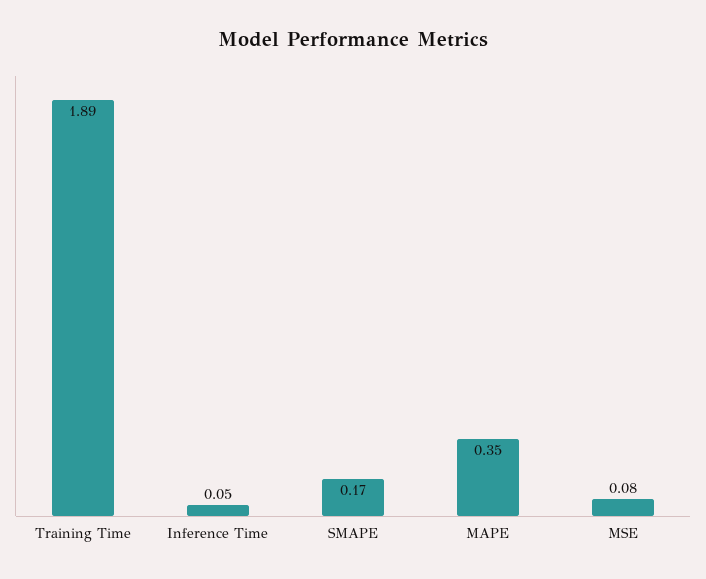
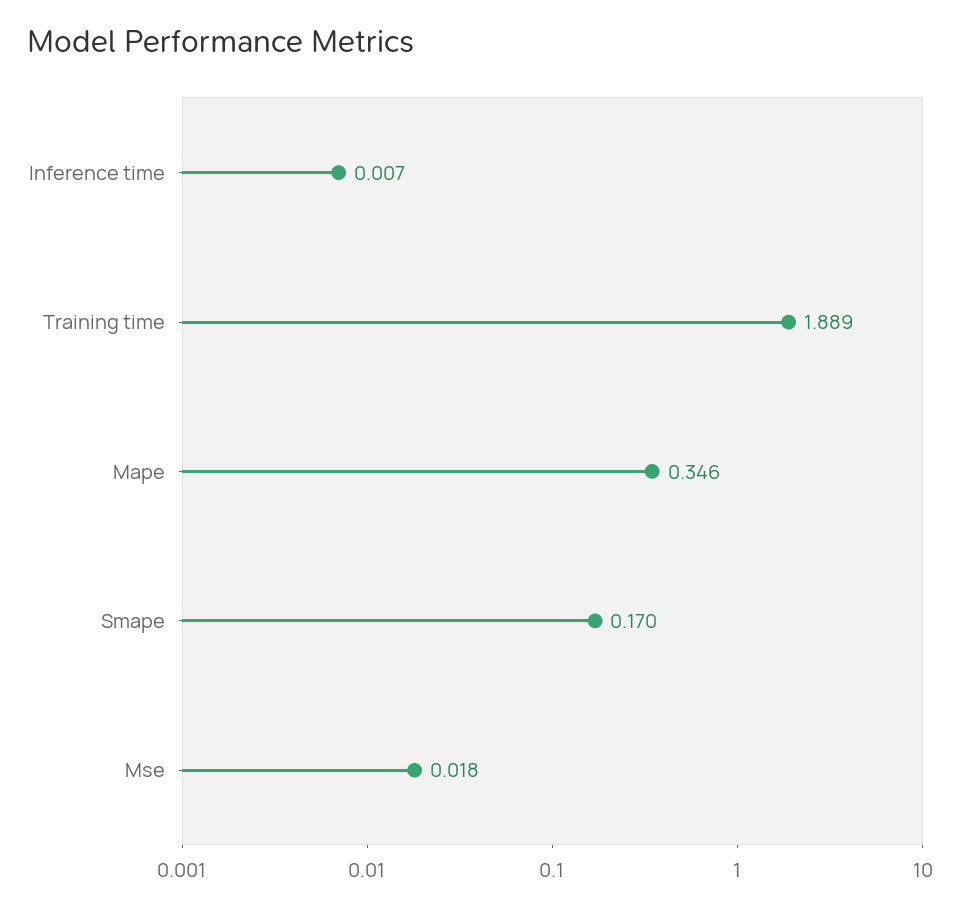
  {
    "Training Time": 1.889,
-   "Inference Time": 0.05,
+   "Inference Time": 0.007,
    "SMAPE": 0.17,
    "MAPE": 0.346,
-   "MSE": 0.08
+   "MSE": 0.018
  }

